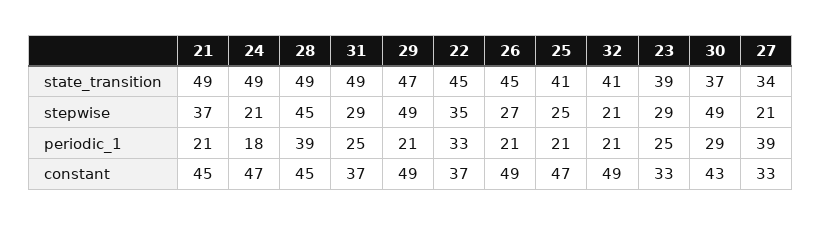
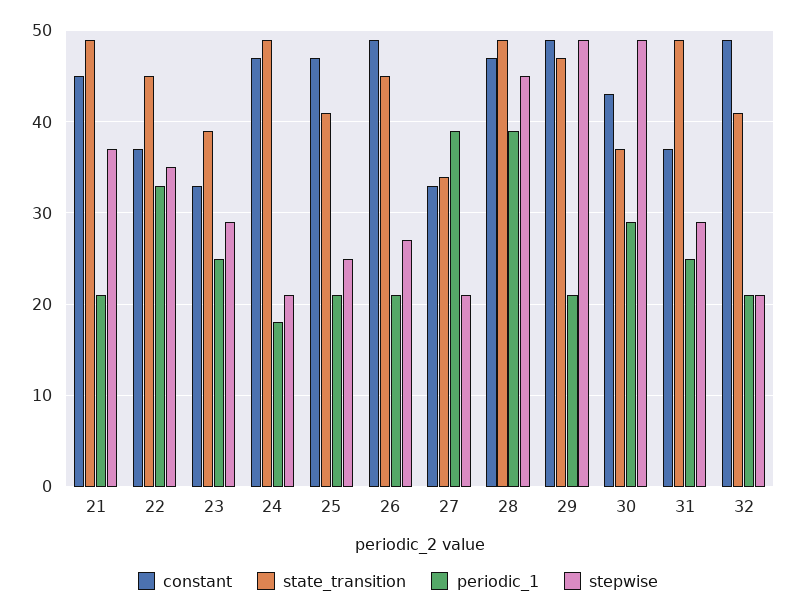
  {
    "state_transition": {
      "21": 49,
      "24": 49,
      "28": 49,
      "31": 49,
      "29": 47,
      "22": 45,
      "26": 45,
      "25": 41,
      "32": 41,
      "23": 39,
      "30": 37,
      "27": 34
    },
    "stepwise": {
      "21": 37,
      "24": 21,
      "28": 45,
      "31": 29,
      "29": 49,
      "22": 35,
      "26": 27,
      "25": 25,
      "32": 21,
      "23": 29,
      "30": 49,
      "27": 21
    },
    "periodic_1": {
      "21": 21,
      "24": 18,
      "28": 39,
      "31": 25,
      "29": 21,
      "22": 33,
      "26": 21,
      "25": 21,
      "32": 21,
      "23": 25,
      "30": 29,
      "27": 39
    },
    "constant": {
      "21": 45,
      "24": 47,
-     "28": 45,
+     "28": 47,
      "31": 37,
      "29": 49,
      "22": 37,
      "26": 49,
      "25": 47,
      "32": 49,
      "23": 33,
      "30": 43,
      "27": 33
    }
  }

